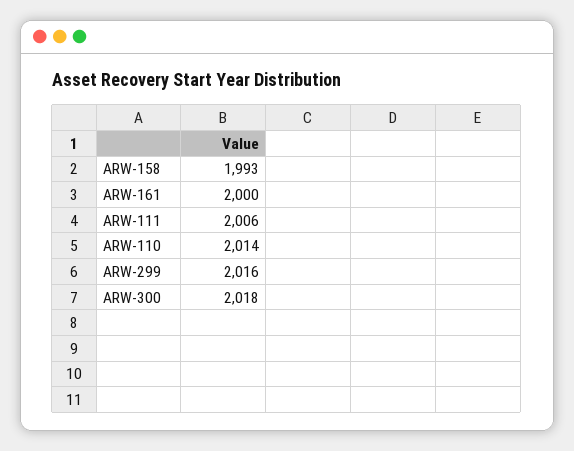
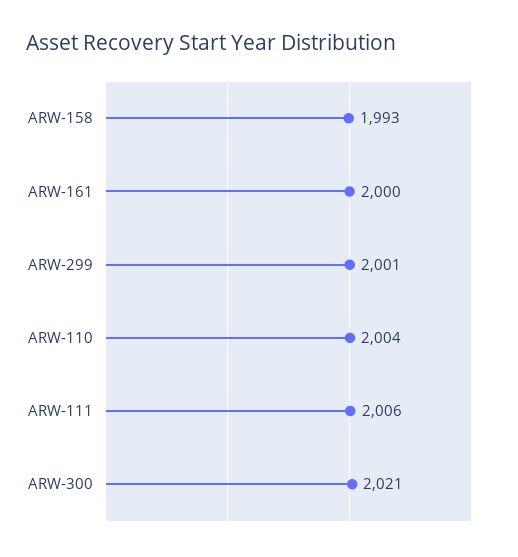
  {
    "ARW-158": 1993,
    "ARW-161": 2000,
    "ARW-111": 2006,
-   "ARW-110": 2014,
+   "ARW-110": 2004,
-   "ARW-299": 2016,
+   "ARW-299": 2001,
-   "ARW-300": 2018
+   "ARW-300": 2021
  }

